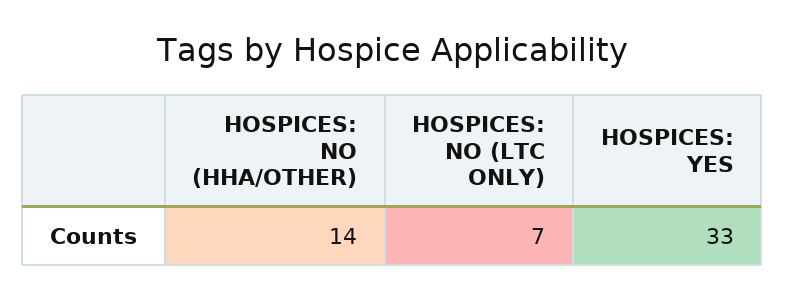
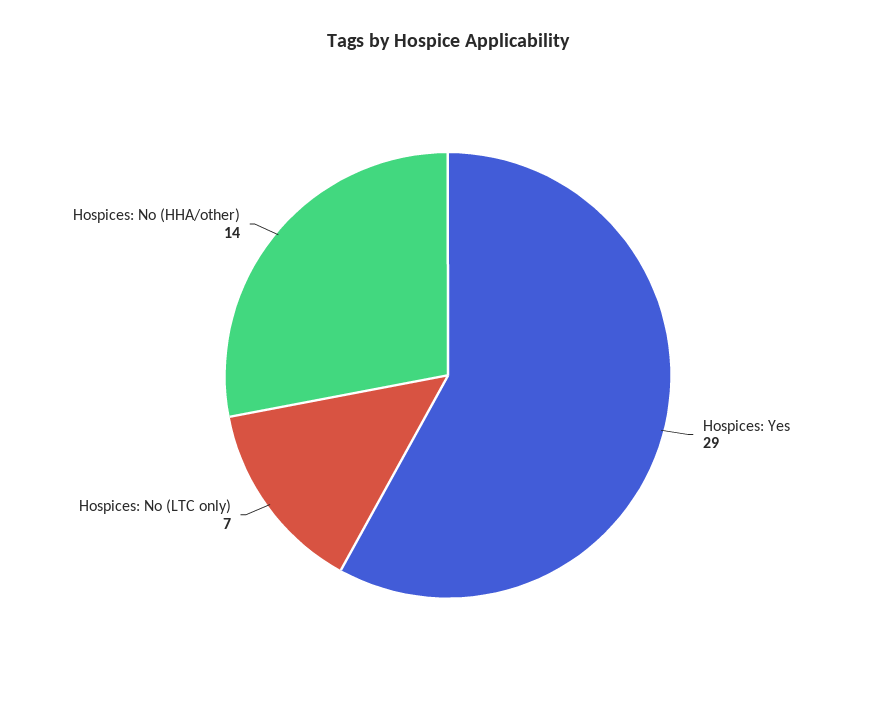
  {
    "HOSPICES: NO (HHA/OTHER)": 14,
    "HOSPICES: NO (LTC ONLY)": 7,
-   "HOSPICES: YES": 33
+   "HOSPICES: YES": 29
  }

